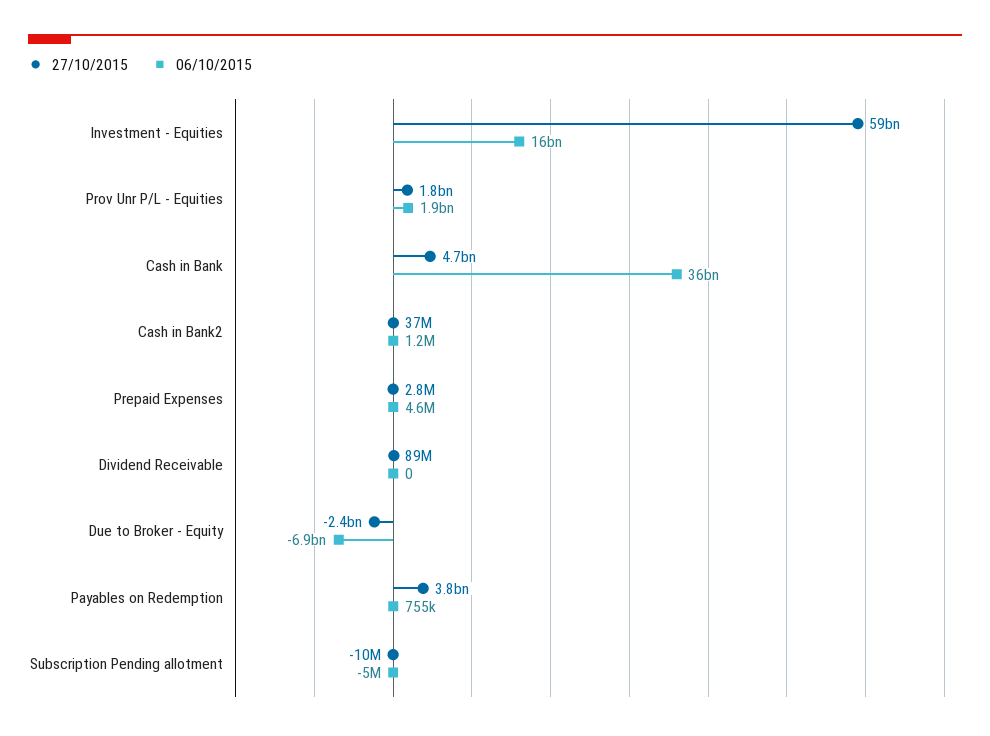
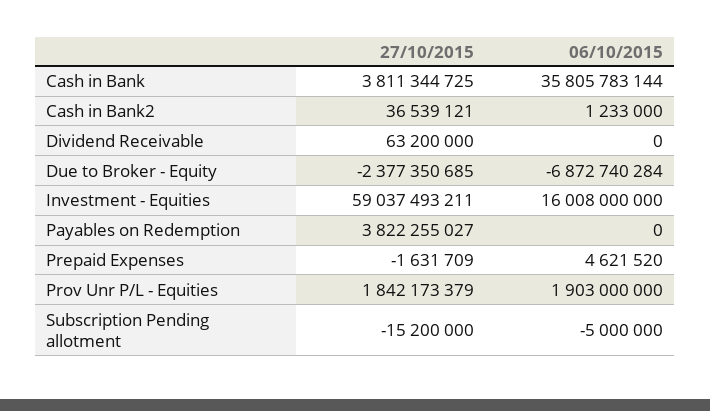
  {
    "27/10/2015": {
      "Investment - Equities": 59037493211,
      "Prov Unr P/L - Equities": 1842173379,
-     "Cash in Bank": 4700000000,
+     "Cash in Bank": 3811344725,
      "Cash in Bank2": 36539121,
-     "Prepaid Expenses": 2800000,
+     "Prepaid Expenses": -1631709,
-     "Dividend Receivable": 89000000,
+     "Dividend Receivable": 63200000,
      "Due to Broker - Equity": -2377350685,
      "Payables on Redemption": 3822255027,
-     "Subscription Pending allotment": -10000000
+     "Subscription Pending allotment": -15200000
    },
    "06/10/2015": {
      "Investment - Equities": 16008000000,
      "Prov Unr P/L - Equities": 1903000000,
      "Cash in Bank": 35805783144,
      "Cash in Bank2": 1233000,
      "Prepaid Expenses": 4621520,
      "Dividend Receivable": 0,
      "Due to Broker - Equity": -6872740284,
-     "Payables on Redemption": 755000,
+     "Payables on Redemption": 0,
      "Subscription Pending allotment": -5000000
    }
  }

